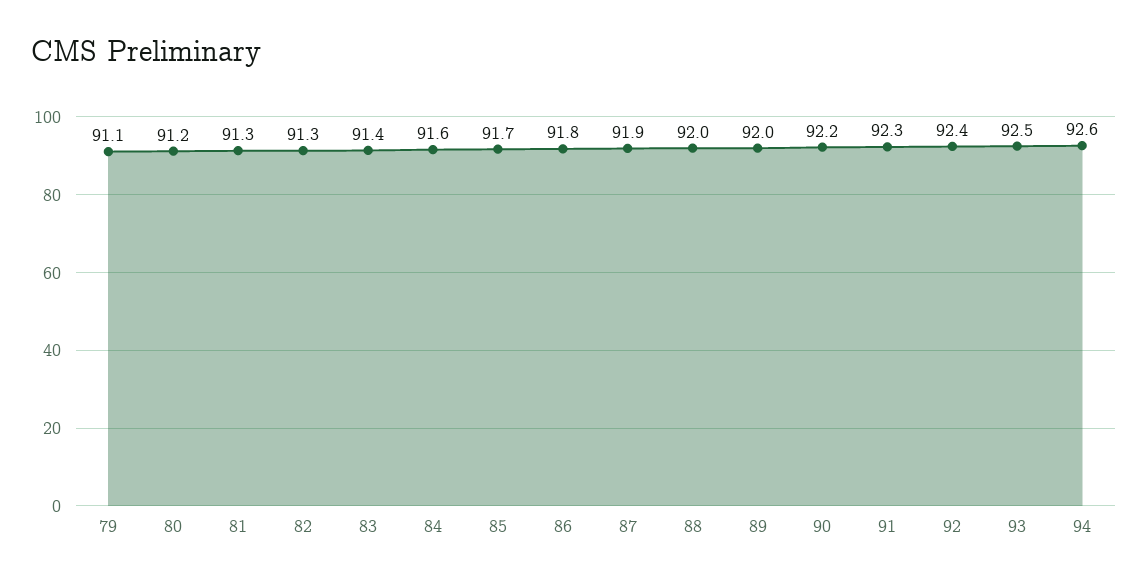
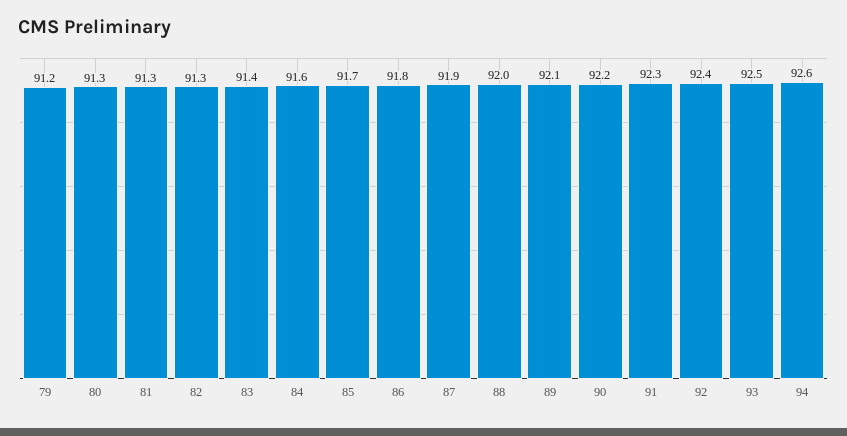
  {
-   "79": 91.1,
+   "79": 91.2,
-   "80": 91.2,
+   "80": 91.3,
    "81": 91.3,
    "82": 91.3,
    "83": 91.4,
    "84": 91.6,
    "85": 91.7,
    "86": 91.8,
    "87": 91.9,
    "88": 92,
-   "89": 92,
+   "89": 92.1,
    "90": 92.2,
    "91": 92.3,
    "92": 92.4,
    "93": 92.5,
    "94": 92.6
  }

